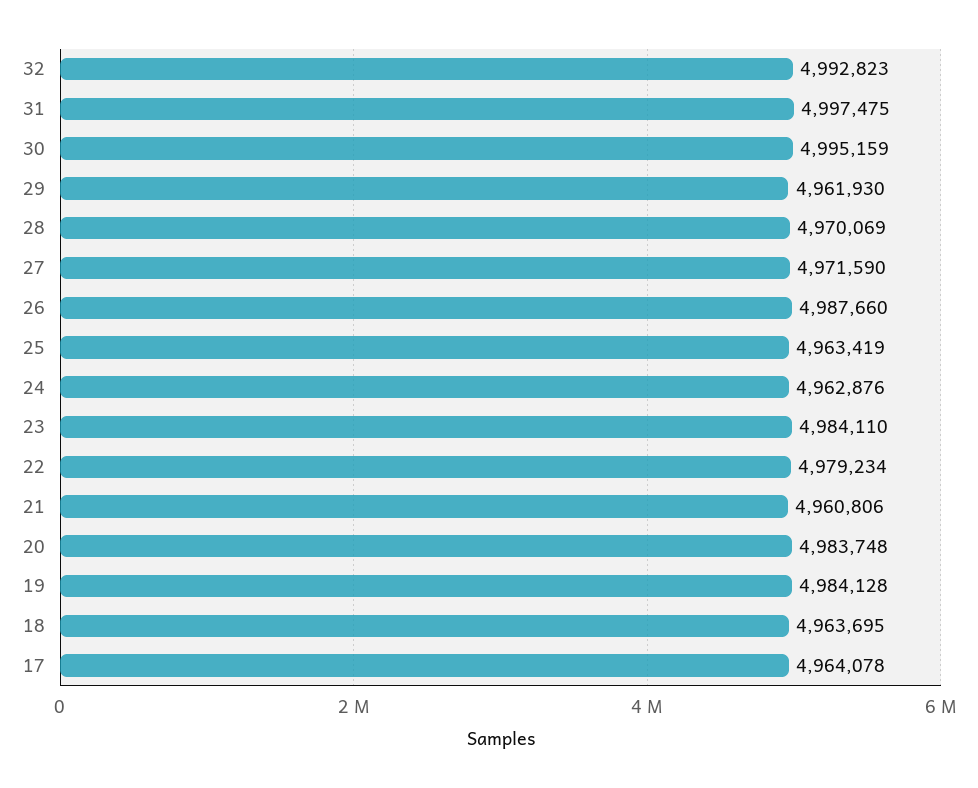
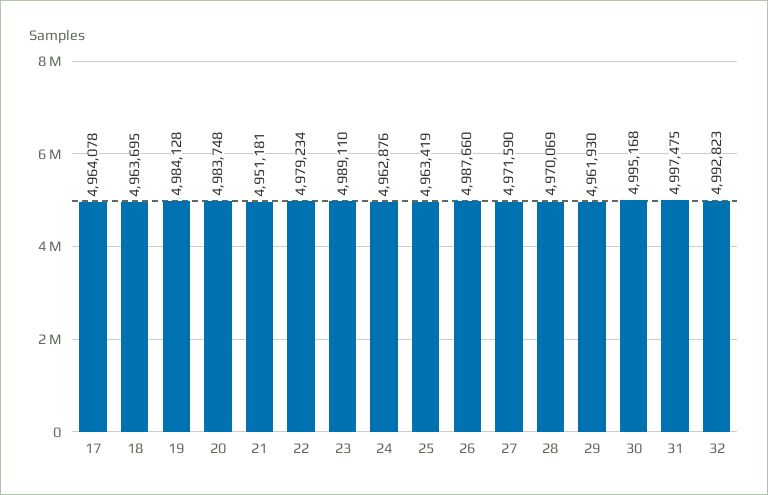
  {
    "32": 4992823,
    "31": 4997475,
-   "30": 4995159,
+   "30": 4995168,
    "29": 4961930,
    "28": 4970069,
    "27": 4971590,
    "26": 4987660,
    "25": 4963419,
    "24": 4962876,
-   "23": 4984110,
+   "23": 4989110,
    "22": 4979234,
-   "21": 4960806,
+   "21": 4951181,
    "20": 4983748,
    "19": 4984128,
    "18": 4963695,
    "17": 4964078
  }

